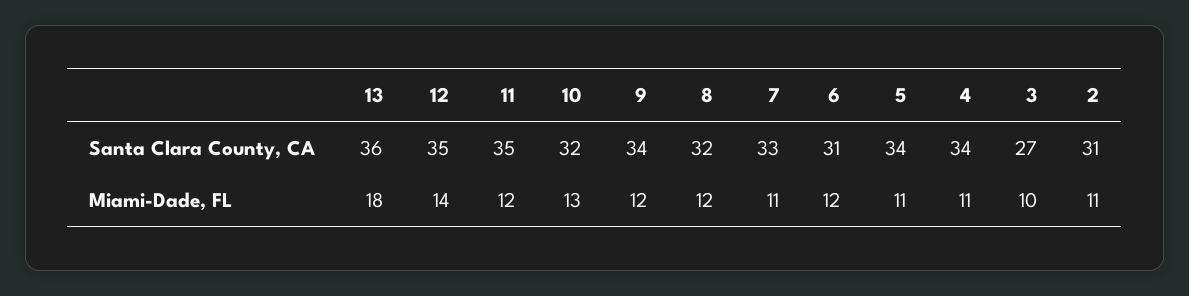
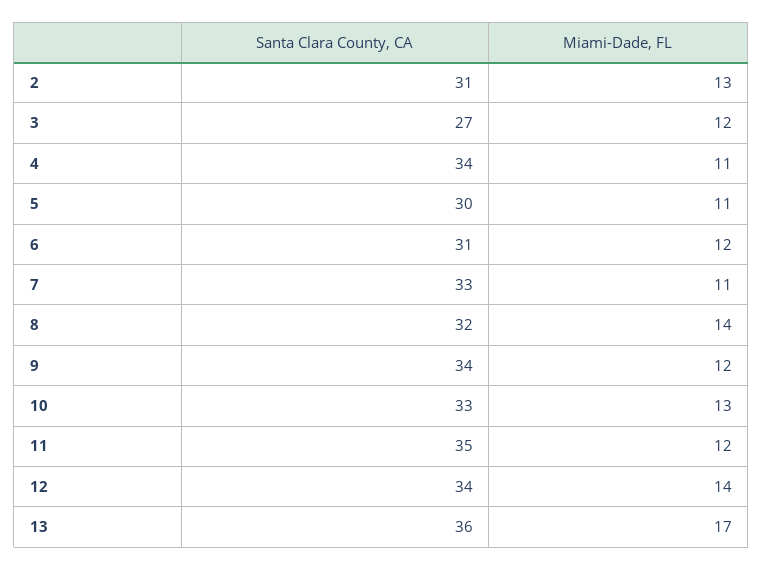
  {
    "13": {
      "Santa Clara County, CA": 36,
-     "Miami-Dade, FL": 18
+     "Miami-Dade, FL": 17
    },
    "12": {
-     "Santa Clara County, CA": 35,
+     "Santa Clara County, CA": 34,
      "Miami-Dade, FL": 14
    },
    "11": {
      "Santa Clara County, CA": 35,
      "Miami-Dade, FL": 12
    },
    "10": {
-     "Santa Clara County, CA": 32,
+     "Santa Clara County, CA": 33,
      "Miami-Dade, FL": 13
    },
    "9": {
      "Santa Clara County, CA": 34,
      "Miami-Dade, FL": 12
    },
    "8": {
      "Santa Clara County, CA": 32,
-     "Miami-Dade, FL": 12
+     "Miami-Dade, FL": 14
    },
    "7": {
      "Santa Clara County, CA": 33,
      "Miami-Dade, FL": 11
    },
    "6": {
      "Santa Clara County, CA": 31,
      "Miami-Dade, FL": 12
    },
    "5": {
-     "Santa Clara County, CA": 34,
+     "Santa Clara County, CA": 30,
      "Miami-Dade, FL": 11
    },
    "4": {
      "Santa Clara County, CA": 34,
      "Miami-Dade, FL": 11
    },
    "3": {
      "Santa Clara County, CA": 27,
-     "Miami-Dade, FL": 10
+     "Miami-Dade, FL": 12
    },
    "2": {
      "Santa Clara County, CA": 31,
-     "Miami-Dade, FL": 11
+     "Miami-Dade, FL": 13
    }
  }

